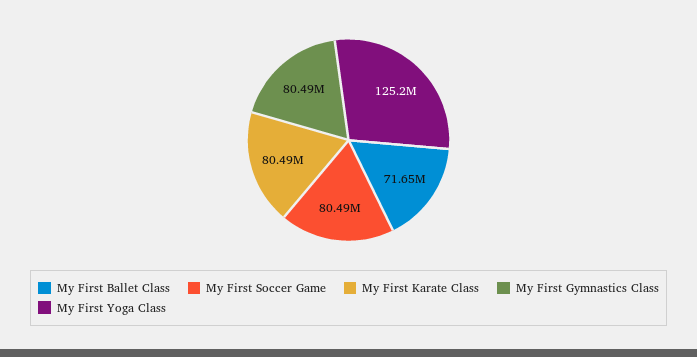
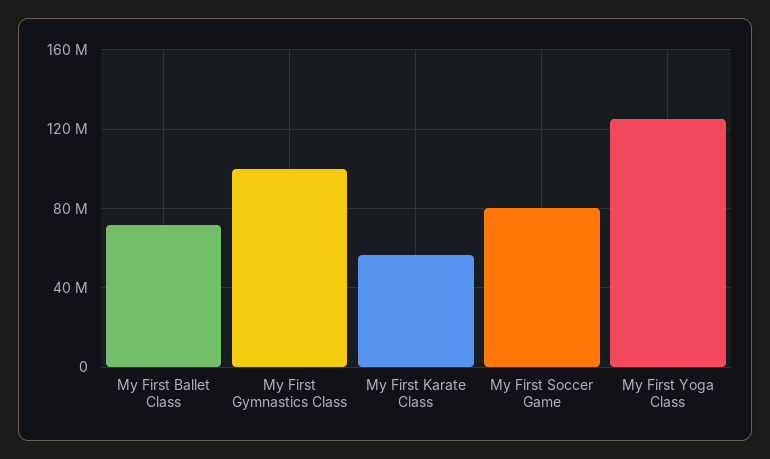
  {
    "My First Ballet Class": 71650000,
    "My First Soccer Game": 80490000,
-   "My First Karate Class": 80490000,
+   "My First Karate Class": 55000000,
-   "My First Gymnastics Class": 80490000,
+   "My First Gymnastics Class": 100000000,
    "My First Yoga Class": 125200000
  }

